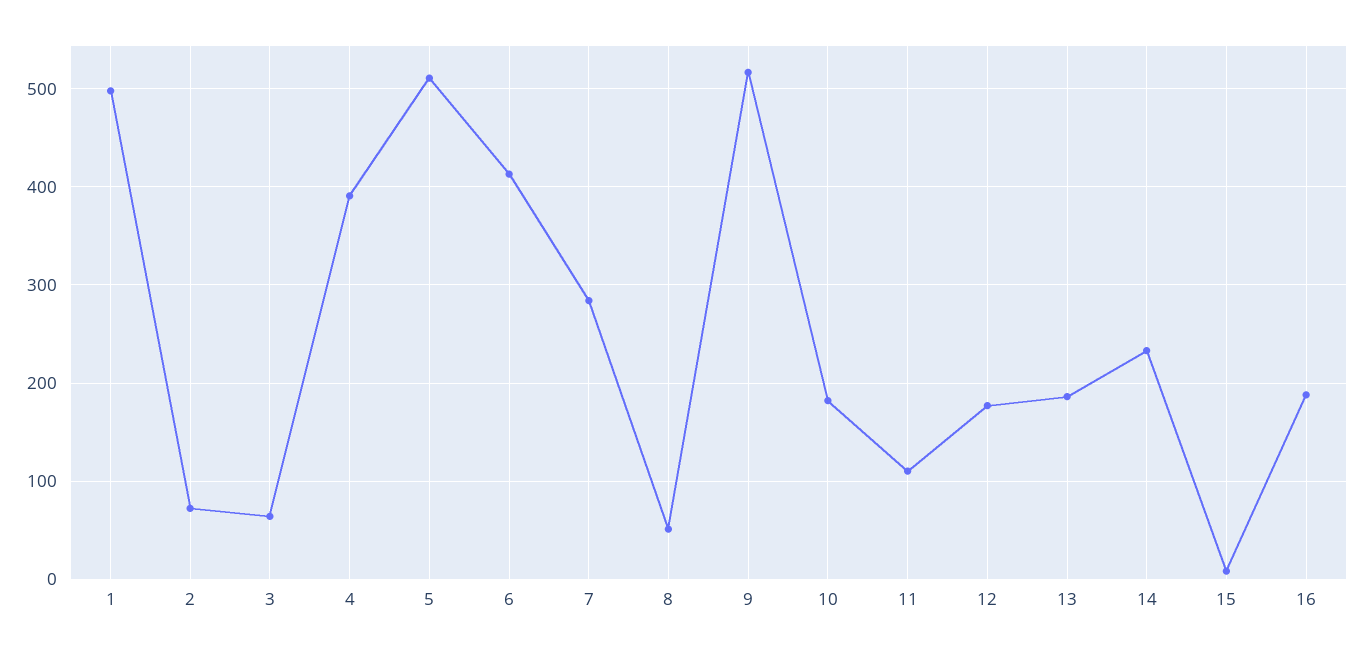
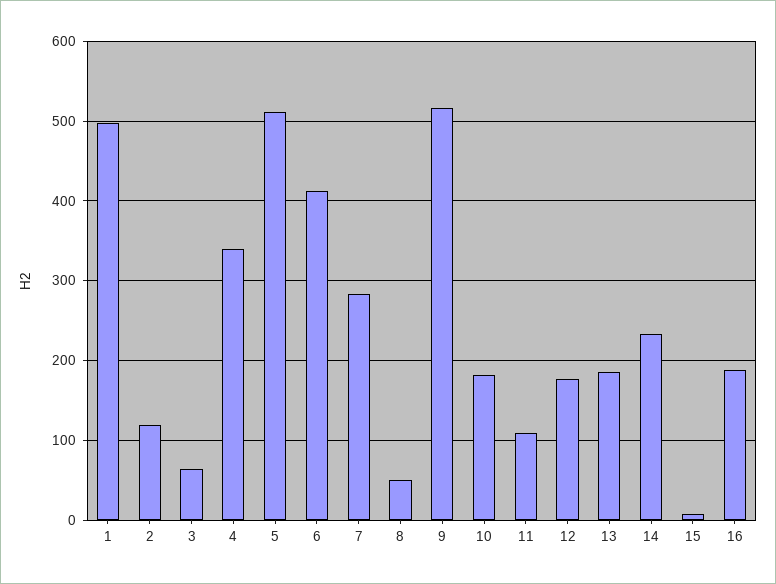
  {
    "1": 500,
-   "2": 70,
+   "2": 120,
    "3": 60,
-   "4": 390,
+   "4": 340,
    "5": 510,
    "6": 410,
    "7": 280,
    "8": 50,
    "9": 520,
    "10": 180,
    "11": 110,
    "12": 180,
    "13": 190,
    "14": 230,
    "15": 10,
    "16": 190
  }

